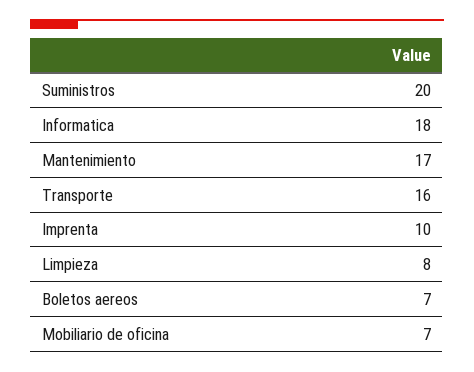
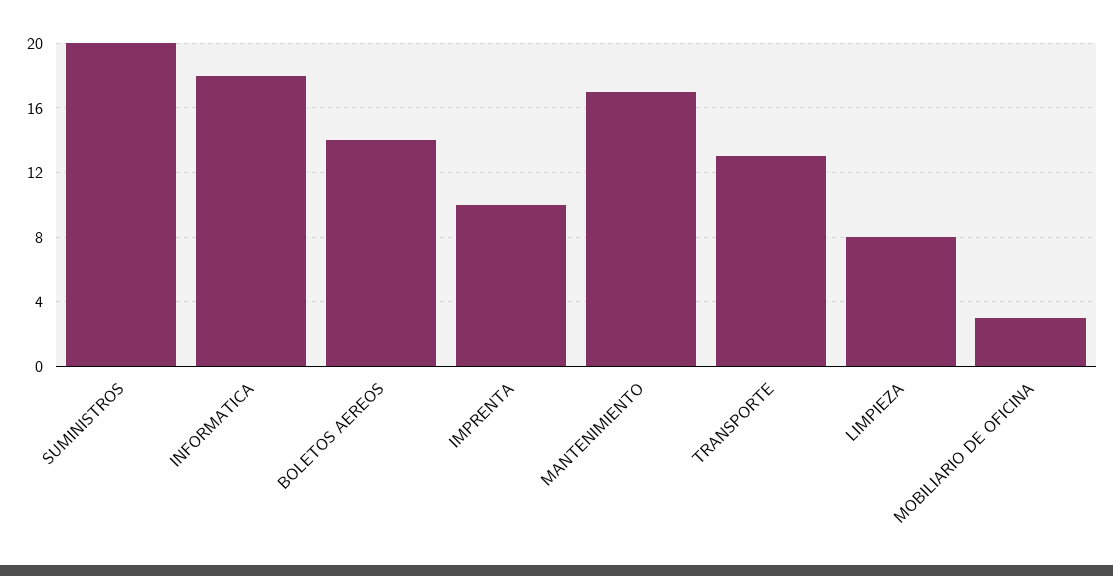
  {
    "Suministros": 20,
    "Informatica": 18,
    "Mantenimiento": 17,
-   "Transporte": 16,
+   "Transporte": 13,
    "Imprenta": 10,
    "Limpieza": 8,
-   "Boletos aereos": 7,
+   "Boletos aereos": 14,
-   "Mobiliario de oficina": 7
+   "Mobiliario de oficina": 3
  }

